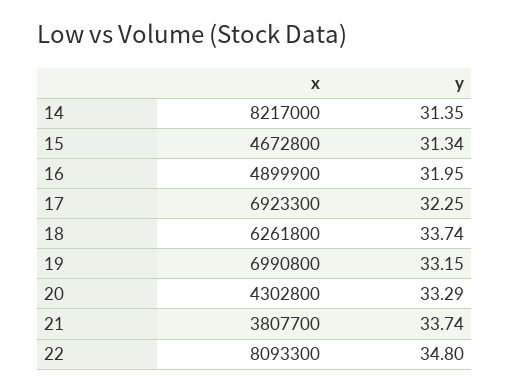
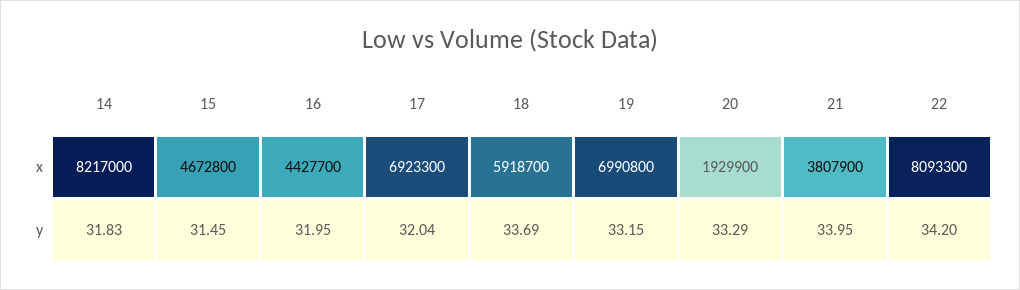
  {
    "x": {
      "14": 8217000,
      "15": 4672800,
-     "16": 4899900,
+     "16": 4427700,
      "17": 6923300,
-     "18": 6261800,
+     "18": 5918700,
      "19": 6990800,
-     "20": 4302800,
+     "20": 1929900,
-     "21": 3807700,
+     "21": 3807900,
      "22": 8093300
    },
    "y": {
-     "14": 31.35,
+     "14": 31.83,
-     "15": 31.34,
+     "15": 31.45,
      "16": 31.95,
-     "17": 32.25,
+     "17": 32.04,
-     "18": 33.74,
+     "18": 33.69,
      "19": 33.15,
      "20": 33.29,
-     "21": 33.74,
+     "21": 33.95,
-     "22": 34.8
+     "22": 34.2
    }
  }

